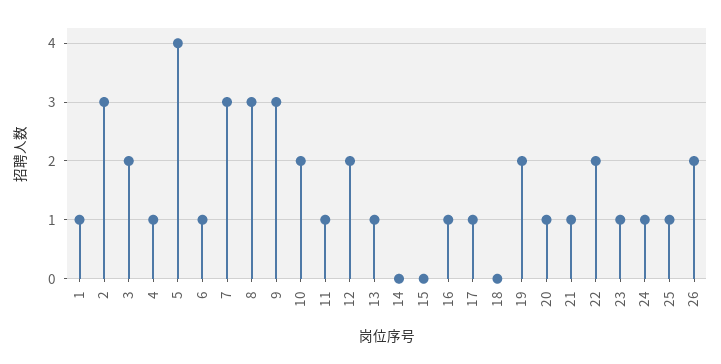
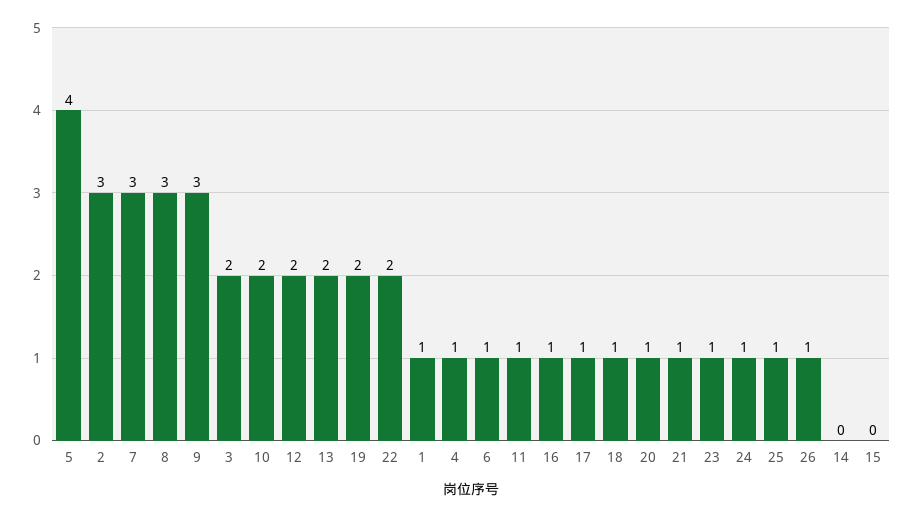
  {
    "1": 1,
    "2": 3,
    "3": 2,
    "4": 1,
    "5": 4,
    "6": 1,
    "7": 3,
    "8": 3,
    "9": 3,
    "10": 2,
    "11": 1,
    "12": 2,
-   "13": 1,
+   "13": 2,
    "14": 0,
    "15": 0,
    "16": 1,
    "17": 1,
-   "18": 0,
+   "18": 1,
    "19": 2,
    "20": 1,
    "21": 1,
    "22": 2,
    "23": 1,
    "24": 1,
    "25": 1,
-   "26": 2
+   "26": 1
  }

